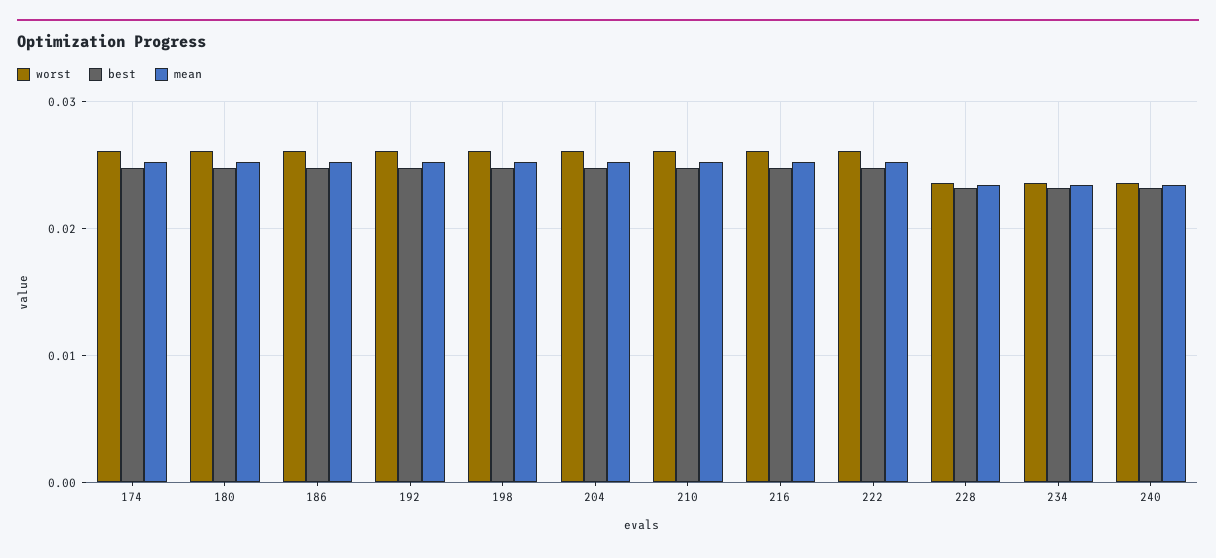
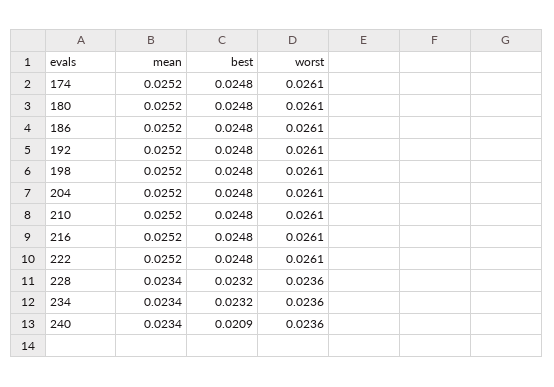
  {
    "worst": {
      "174": 0.0261,
      "180": 0.0261,
      "186": 0.0261,
      "192": 0.0261,
      "198": 0.0261,
      "204": 0.0261,
      "210": 0.0261,
      "216": 0.0261,
      "222": 0.0261,
      "228": 0.0236,
      "234": 0.0236,
      "240": 0.0236
    },
    "best": {
      "174": 0.0248,
      "180": 0.0248,
      "186": 0.0248,
      "192": 0.0248,
      "198": 0.0248,
      "204": 0.0248,
      "210": 0.0248,
      "216": 0.0248,
      "222": 0.0248,
      "228": 0.0232,
      "234": 0.0232,
-     "240": 0.023
+     "240": 0.0209
    },
    "mean": {
      "174": 0.0252,
      "180": 0.0252,
      "186": 0.0252,
      "192": 0.0252,
      "198": 0.0252,
      "204": 0.0252,
      "210": 0.0252,
      "216": 0.0252,
      "222": 0.0252,
      "228": 0.0234,
      "234": 0.0234,
      "240": 0.0234
    }
  }

